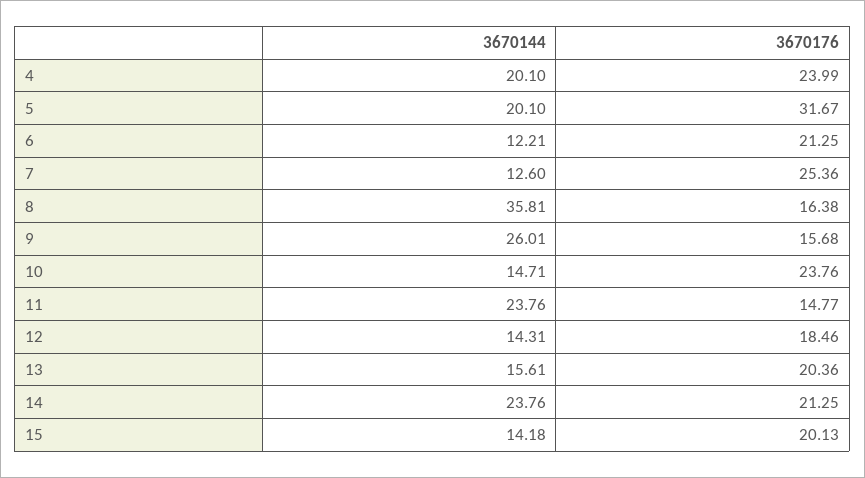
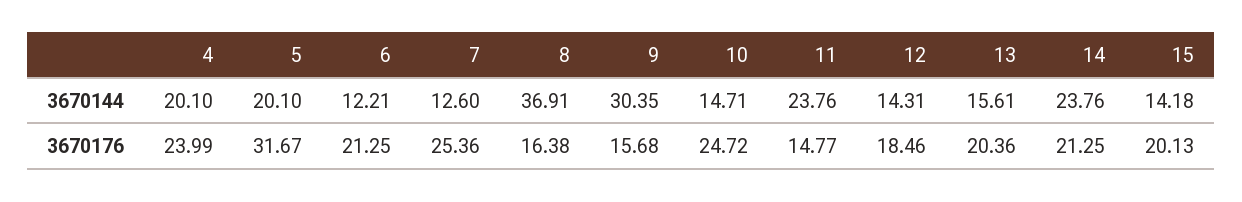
  {
    "3670144": {
      "4": 20.1,
      "5": 20.1,
      "6": 12.21,
      "7": 12.6,
-     "8": 35.81,
+     "8": 36.91,
-     "9": 26.01,
+     "9": 30.35,
      "10": 14.71,
      "11": 23.76,
      "12": 14.31,
      "13": 15.61,
      "14": 23.76,
      "15": 14.18
    },
    "3670176": {
      "4": 23.99,
      "5": 31.67,
      "6": 21.25,
      "7": 25.36,
      "8": 16.38,
      "9": 15.68,
-     "10": 23.76,
+     "10": 24.72,
      "11": 14.77,
      "12": 18.46,
      "13": 20.36,
      "14": 21.25,
      "15": 20.13
    }
  }

